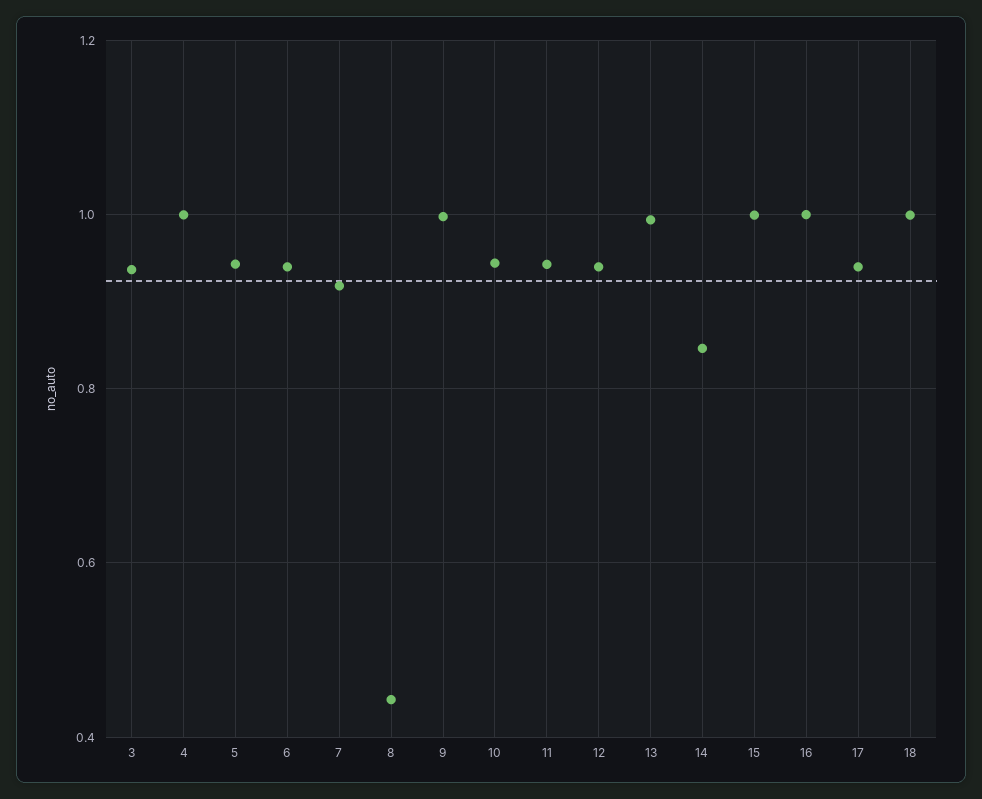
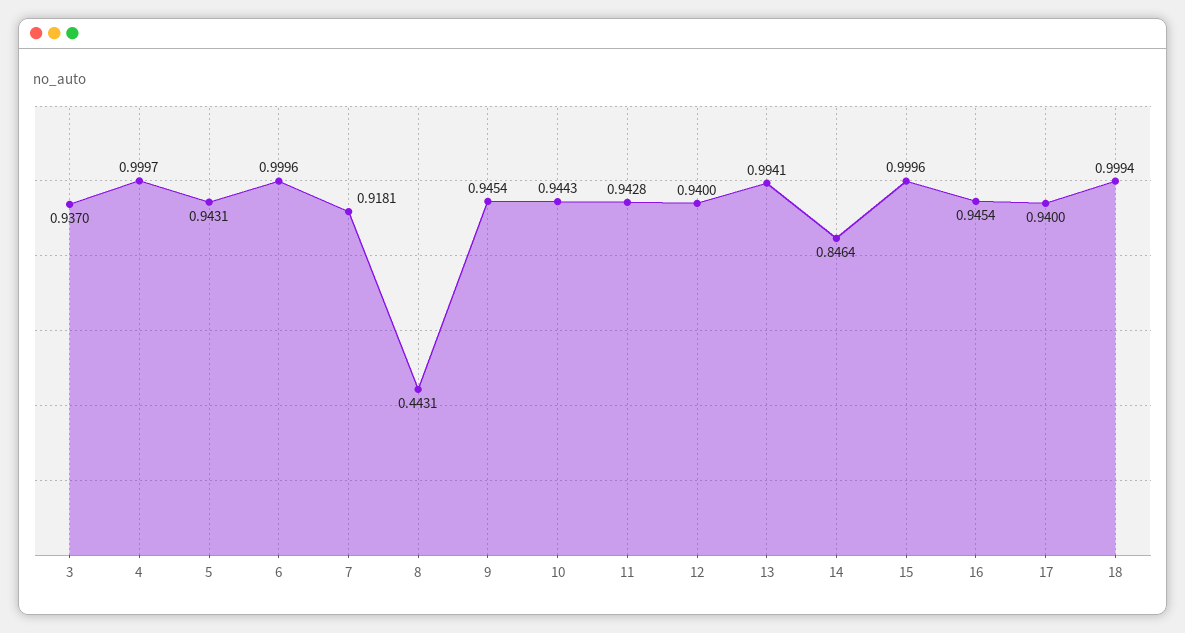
  {
    "3": 0.937,
    "4": 0.9997,
    "5": 0.9431,
-   "6": 0.94,
+   "6": 0.9996,
    "7": 0.9181,
    "8": 0.4431,
-   "9": 1,
+   "9": 0.9454,
    "10": 0.9443,
    "11": 0.9428,
    "12": 0.94,
    "13": 0.9941,
    "14": 0.8464,
    "15": 0.9996,
-   "16": 1,
+   "16": 0.9454,
    "17": 0.94,
    "18": 0.9994
  }

